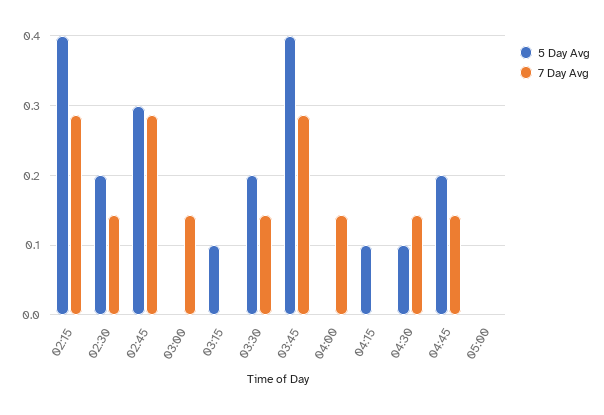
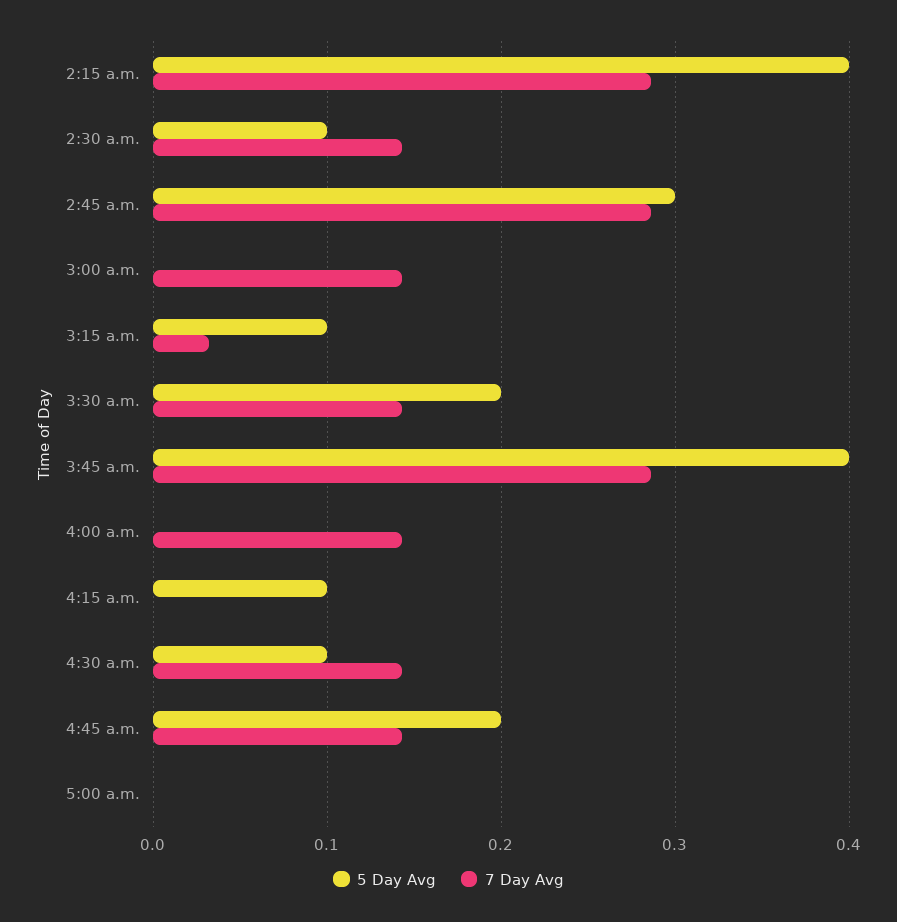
  {
    "5 Day Avg": {
      "02:15": 0.4,
-     "02:30": 0.2,
+     "02:30": 0.1,
      "02:45": 0.3,
      "03:00": 0,
      "03:15": 0.1,
      "03:30": 0.2,
      "03:45": 0.4,
      "04:00": 0,
      "04:15": 0.1,
      "04:30": 0.1,
      "04:45": 0.2,
      "05:00": 0
    },
    "7 Day Avg": {
      "02:15": 0.29,
      "02:30": 0.14,
      "02:45": 0.29,
      "03:00": 0.14,
-     "03:15": 0,
+     "03:15": 0.03,
      "03:30": 0.14,
      "03:45": 0.29,
      "04:00": 0.14,
      "04:15": 0,
      "04:30": 0.14,
      "04:45": 0.14,
      "05:00": 0
    }
  }

